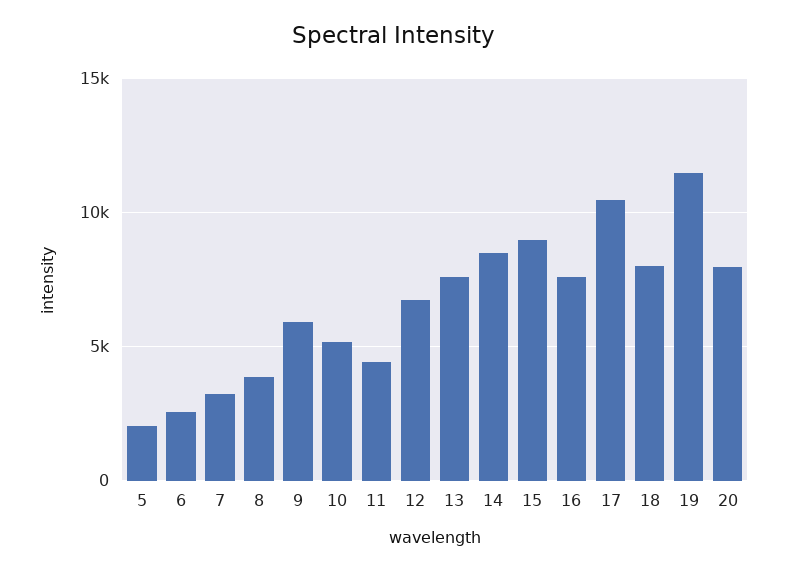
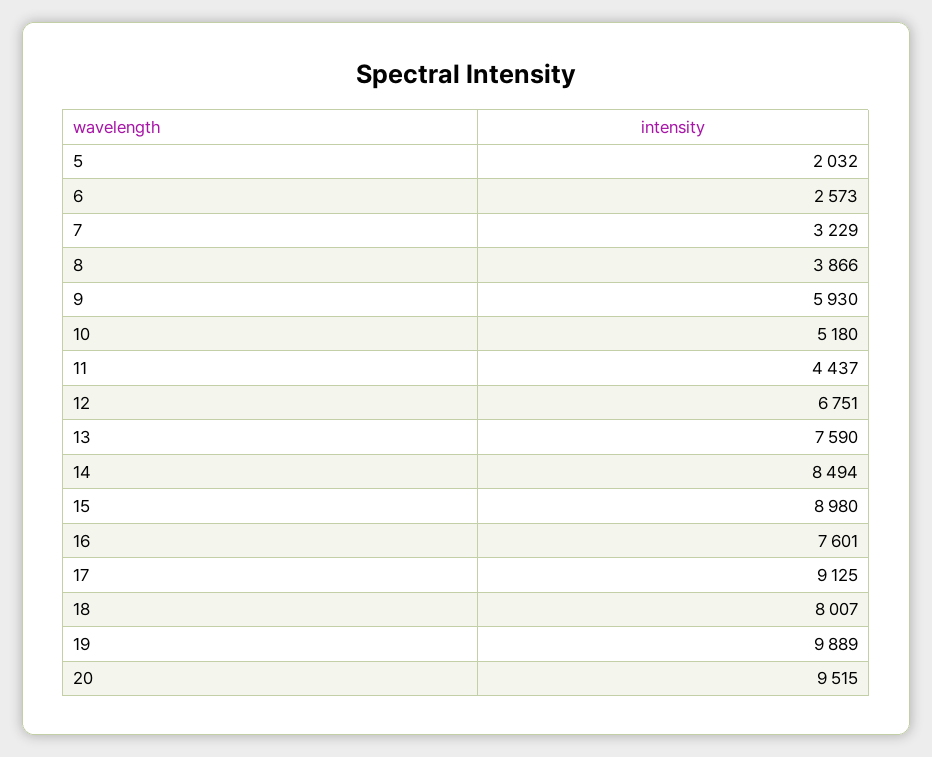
  {
    "5": 2032,
    "6": 2573,
    "7": 3229,
    "8": 3866,
    "9": 5930,
    "10": 5180,
    "11": 4437,
    "12": 6751,
    "13": 7590,
    "14": 8494,
    "15": 8980,
    "16": 7601,
-   "17": 10500,
+   "17": 9125,
    "18": 8007,
-   "19": 11500,
+   "19": 9889,
-   "20": 8000
+   "20": 9515
  }

